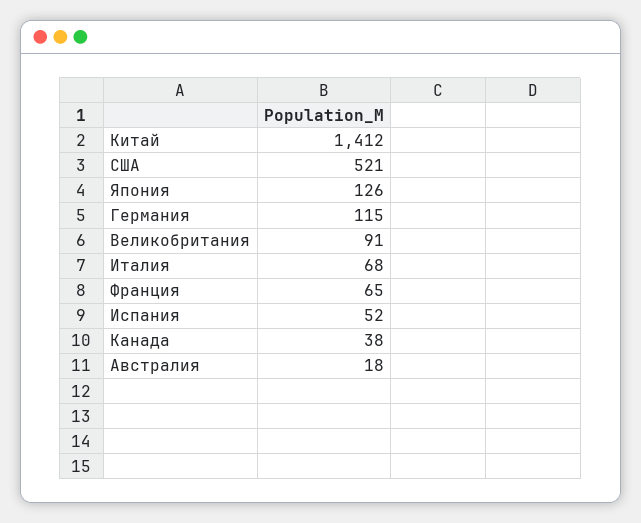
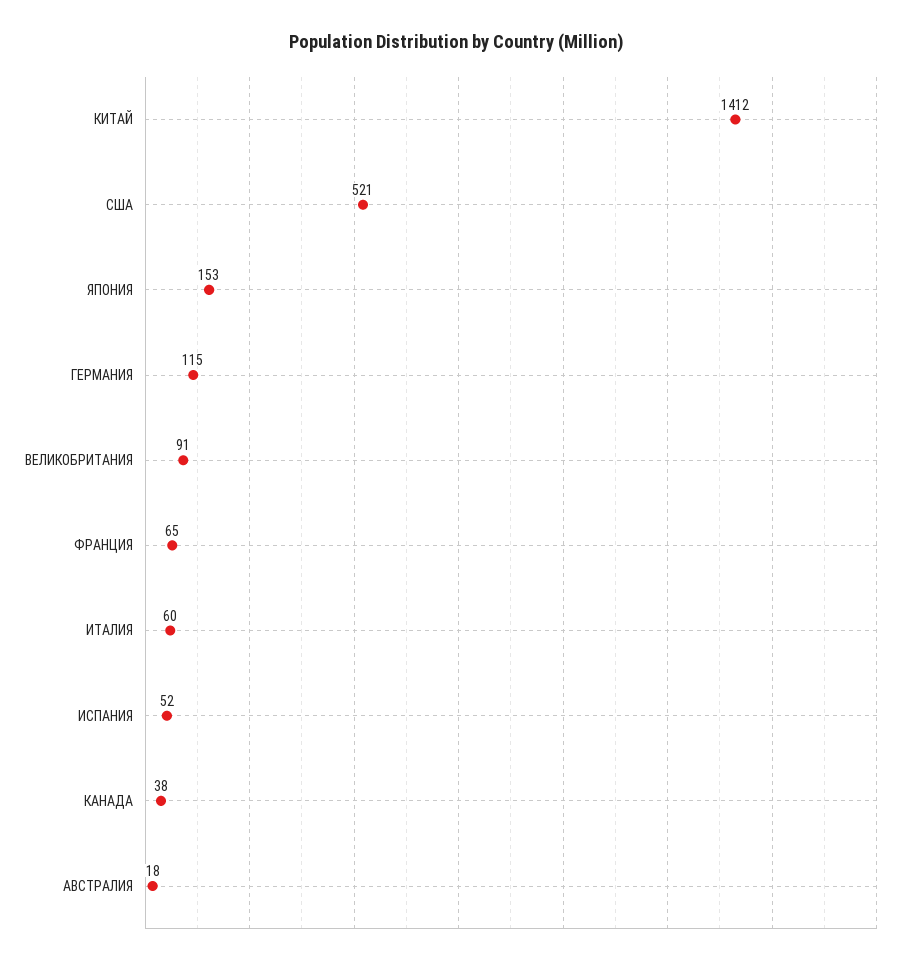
  {
    "Китай": 1412,
    "США": 521,
-   "Япония": 126,
+   "Япония": 153,
    "Германия": 115,
    "Великобритания": 91,
-   "Италия": 68,
+   "Италия": 60,
    "Франция": 65,
    "Испания": 52,
    "Канада": 38,
    "Австралия": 18
  }

